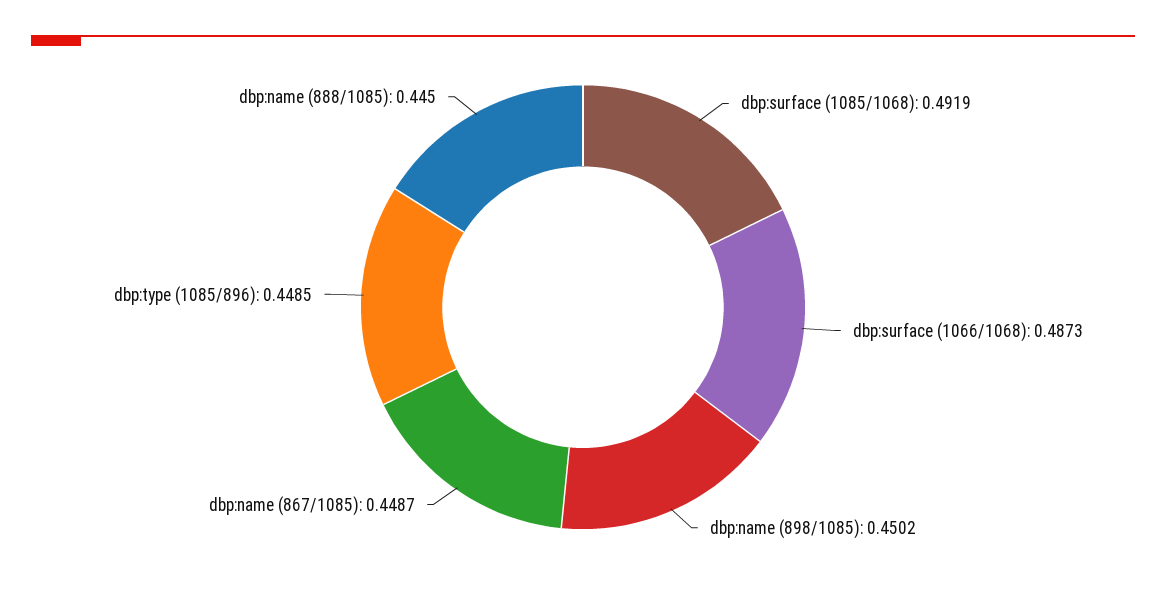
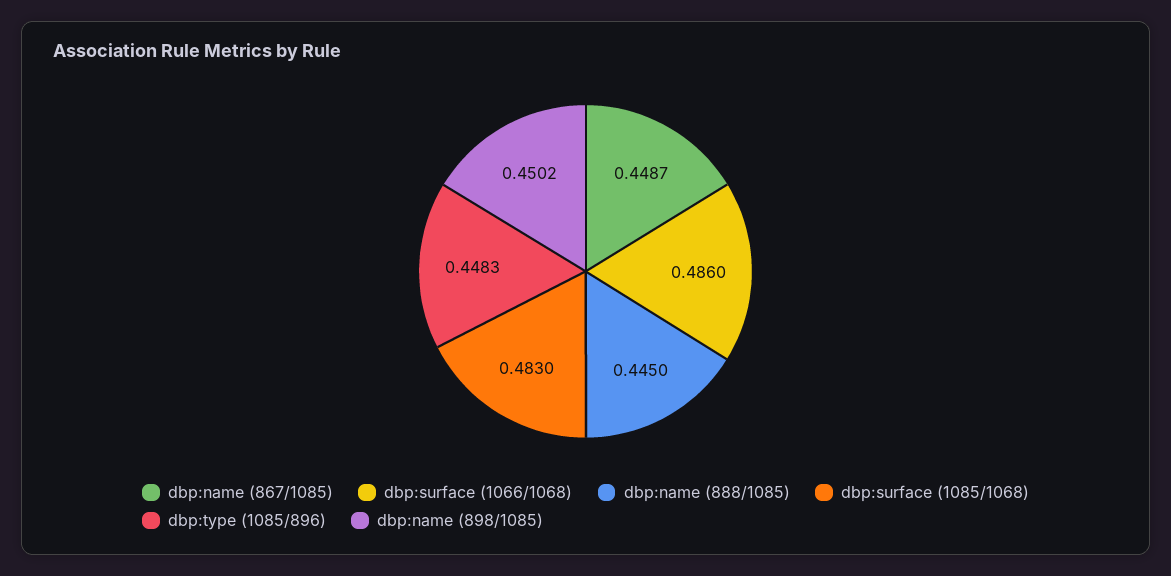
  {
-   "dbp:surface (1085/1068)": 0.4919,
+   "dbp:surface (1085/1068)": 0.483,
-   "dbp:surface (1066/1068)": 0.4873,
+   "dbp:surface (1066/1068)": 0.486,
    "dbp:name (898/1085)": 0.4502,
    "dbp:name (867/1085)": 0.4487,
-   "dbp:type (1085/896)": 0.4485,
+   "dbp:type (1085/896)": 0.4483,
    "dbp:name (888/1085)": 0.445
  }

